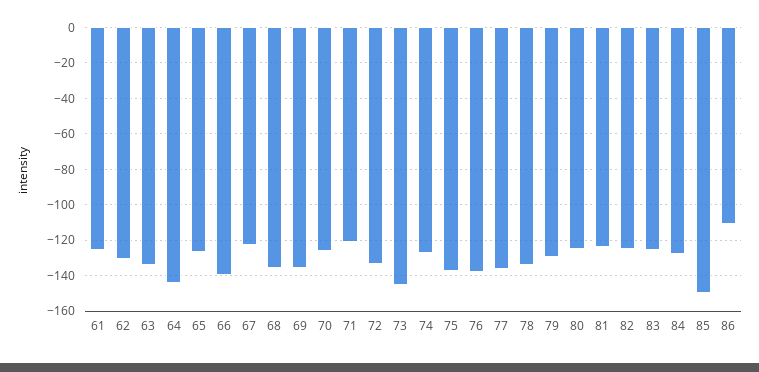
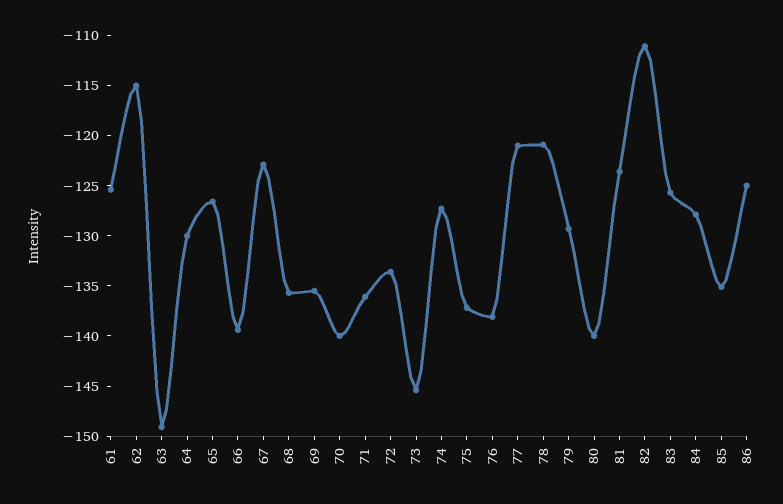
  {
    "61": -125,
-   "62": -130,
+   "62": -115,
-   "63": -135,
+   "63": -149,
-   "64": -145,
+   "64": -130,
    "65": -127,
    "66": -139,
    "67": -123,
    "68": -136,
    "69": -136,
-   "70": -125,
+   "70": -140,
-   "71": -120,
+   "71": -136,
    "72": -134,
    "73": -145,
    "74": -127,
    "75": -137,
    "76": -138,
-   "77": -135,
+   "77": -121,
-   "78": -135,
+   "78": -121,
    "79": -129,
-   "80": -125,
+   "80": -140,
    "81": -124,
-   "82": -125,
+   "82": -111,
    "83": -126,
    "84": -128,
-   "85": -150,
+   "85": -135,
-   "86": -110
+   "86": -125
  }

